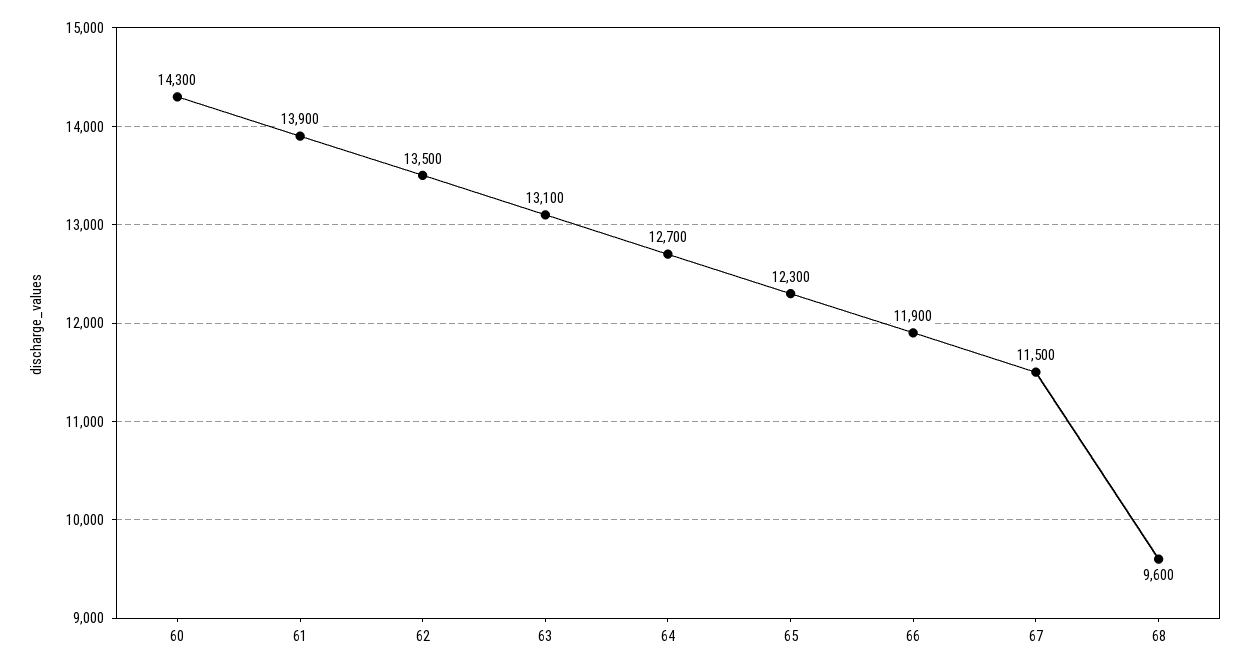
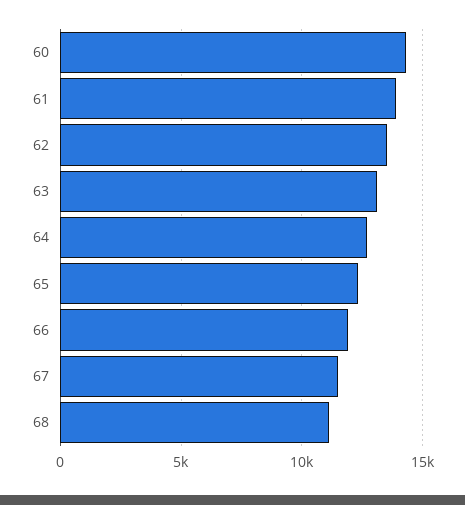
  {
    "60": 14300,
    "61": 13900,
    "62": 13500,
    "63": 13100,
    "64": 12700,
    "65": 12300,
    "66": 11900,
    "67": 11500,
-   "68": 9600
+   "68": 11000
  }

